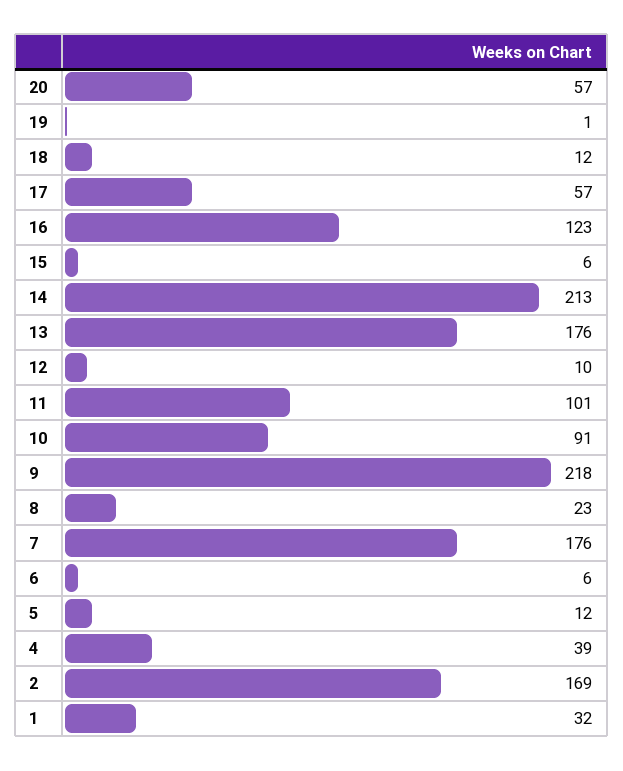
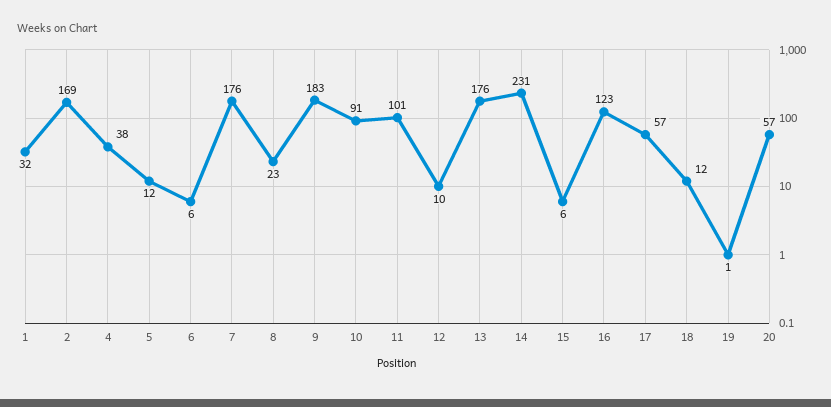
  {
    "20": 57,
    "19": 1,
    "18": 12,
    "17": 57,
    "16": 123,
    "15": 6,
-   "14": 213,
+   "14": 231,
    "13": 176,
    "12": 10,
    "11": 101,
    "10": 91,
-   "9": 218,
+   "9": 183,
    "8": 23,
    "7": 176,
    "6": 6,
    "5": 12,
-   "4": 39,
+   "4": 38,
    "2": 169,
    "1": 32
  }

